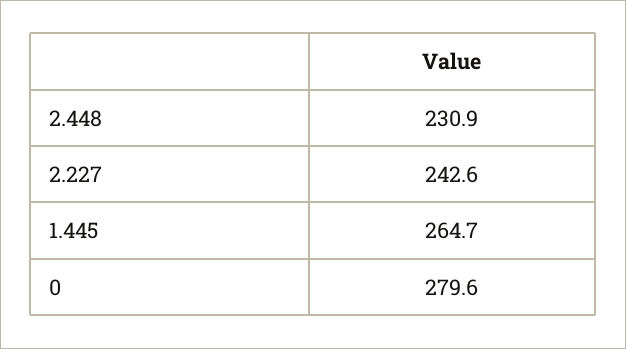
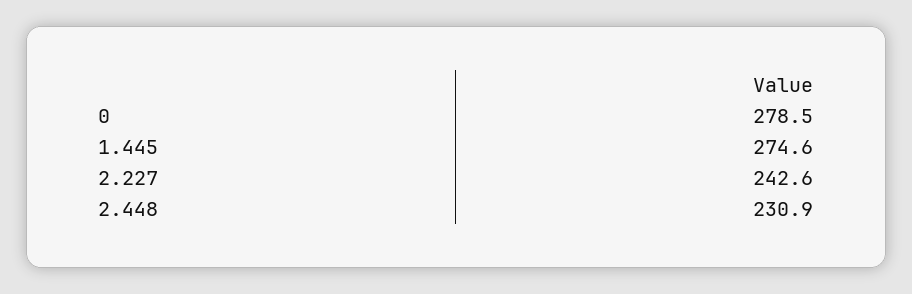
  {
    "2.448": 230.9,
    "2.227": 242.6,
-   "1.445": 264.7,
+   "1.445": 274.6,
-   "0": 279.6
+   "0": 278.5
  }

